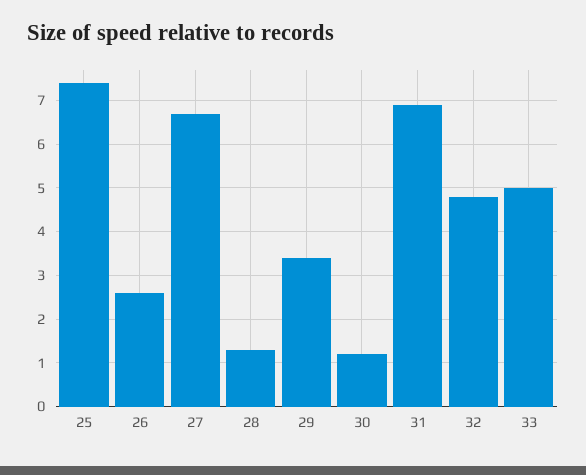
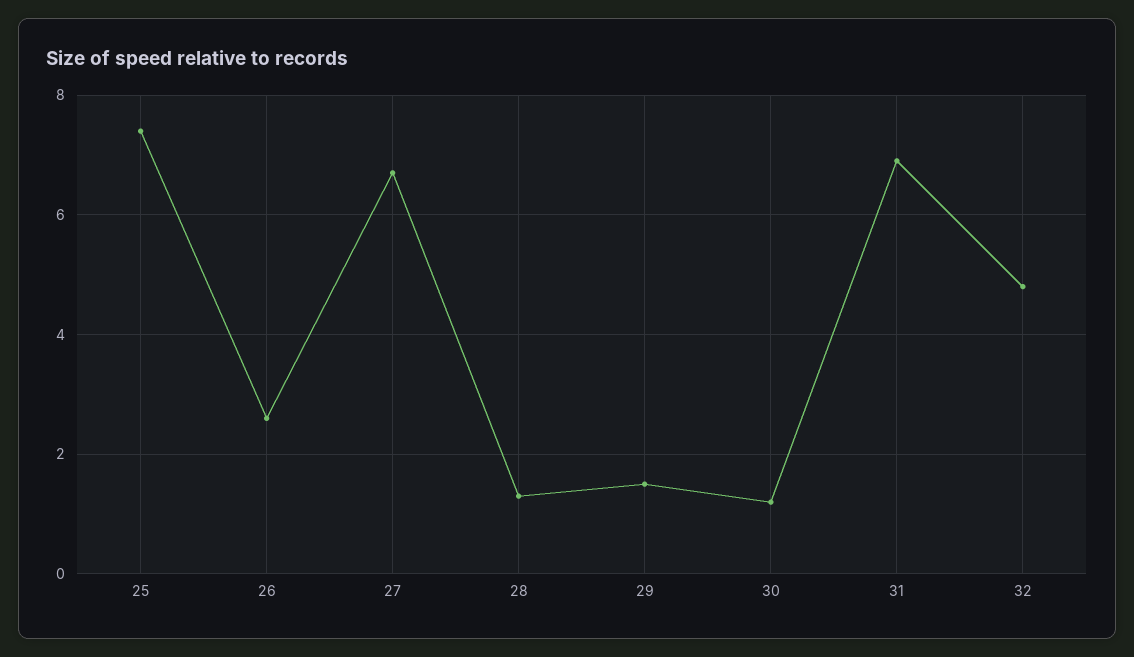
  {
    "25": 7.5,
    "26": 2.5,
    "27": 6.5,
    "28": 1.5,
-   "29": 3.5,
+   "29": 1.5,
    "30": 1,
    "31": 7,
-   "32": 5,
+   "32": 5
-   "33": 5
  }

